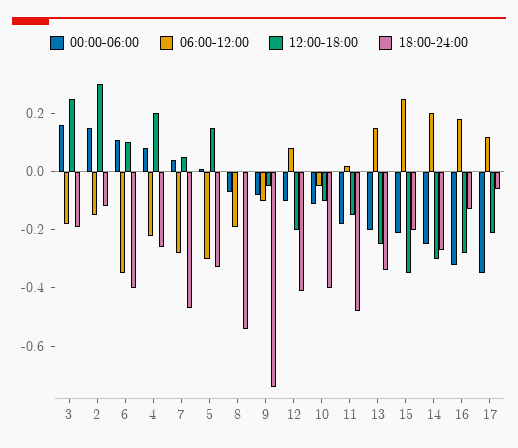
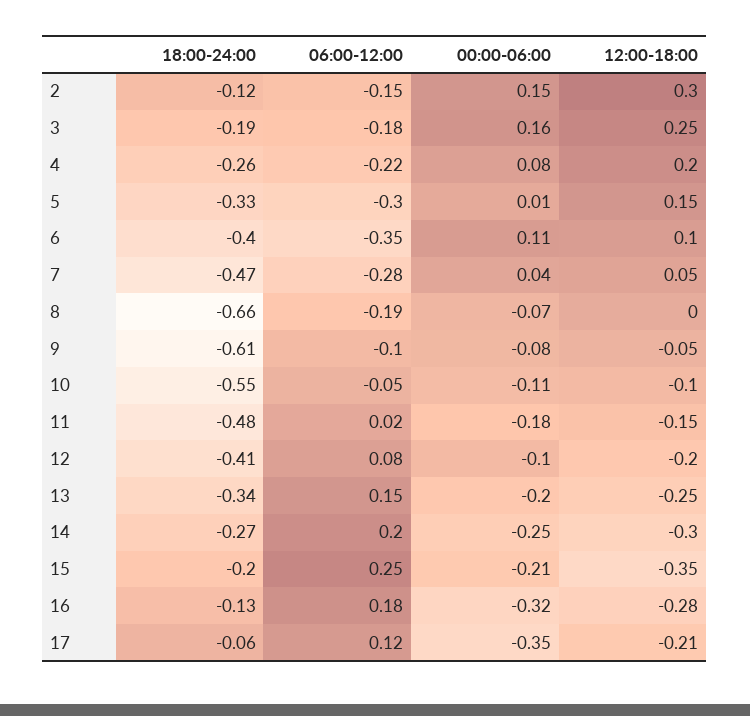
  {
    "00:00-06:00": {
      "3": 0.16,
      "2": 0.15,
      "6": 0.11,
      "4": 0.08,
      "7": 0.04,
      "5": 0.01,
      "8": -0.07,
      "9": -0.08,
      "12": -0.1,
      "10": -0.11,
      "11": -0.18,
      "13": -0.2,
      "15": -0.21,
      "14": -0.25,
      "16": -0.32,
      "17": -0.35
    },
    "06:00-12:00": {
      "3": -0.18,
      "2": -0.15,
      "6": -0.35,
      "4": -0.22,
      "7": -0.28,
      "5": -0.3,
      "8": -0.19,
      "9": -0.1,
      "12": 0.08,
      "10": -0.05,
      "11": 0.02,
      "13": 0.15,
      "15": 0.25,
      "14": 0.2,
      "16": 0.18,
      "17": 0.12
    },
    "12:00-18:00": {
      "3": 0.25,
      "2": 0.3,
      "6": 0.1,
      "4": 0.2,
      "7": 0.05,
      "5": 0.15,
      "8": 0,
      "9": -0.05,
      "12": -0.2,
      "10": -0.1,
      "11": -0.15,
      "13": -0.25,
      "15": -0.35,
      "14": -0.3,
      "16": -0.28,
      "17": -0.21
    },
    "18:00-24:00": {
      "3": -0.19,
      "2": -0.12,
      "6": -0.4,
      "4": -0.26,
      "7": -0.47,
      "5": -0.33,
-     "8": -0.55,
+     "8": -0.66,
-     "9": -0.75,
+     "9": -0.61,
      "12": -0.41,
-     "10": -0.4,
+     "10": -0.55,
      "11": -0.48,
      "13": -0.34,
      "15": -0.2,
      "14": -0.27,
      "16": -0.13,
      "17": -0.06
    }
  }

